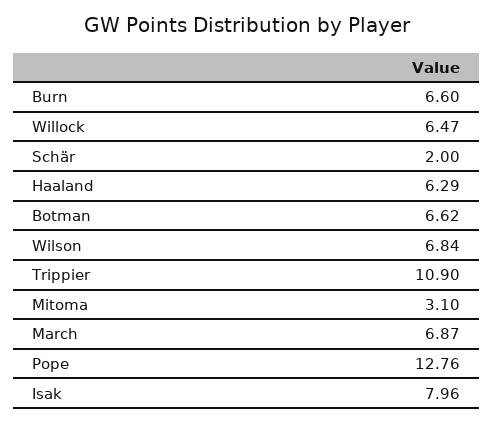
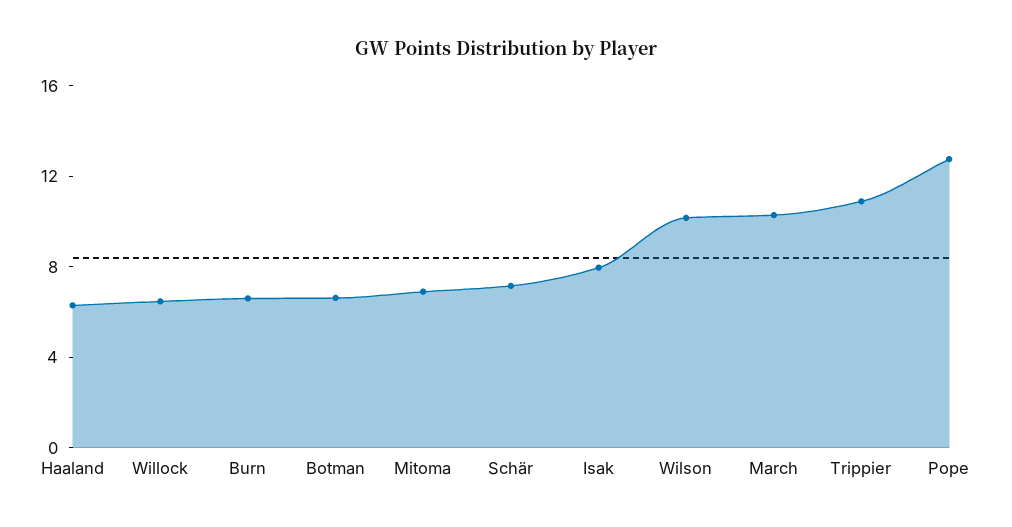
  {
    "Burn": 6.6,
    "Willock": 6.47,
-   "Schär": 2,
+   "Schär": 7,
    "Haaland": 6.29,
    "Botman": 6.62,
-   "Wilson": 6.84,
+   "Wilson": 10,
    "Trippier": 10.9,
-   "Mitoma": 3.1,
+   "Mitoma": 7,
-   "March": 6.87,
+   "March": 10,
    "Pope": 12.76,
    "Isak": 7.96
  }

